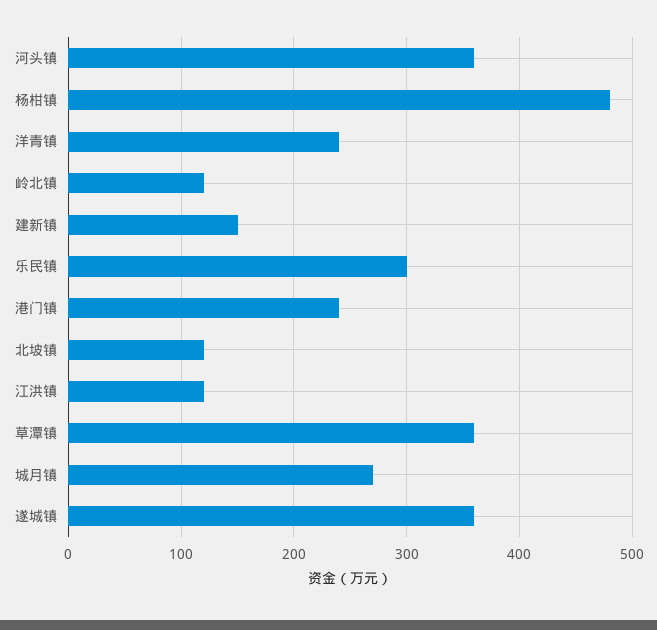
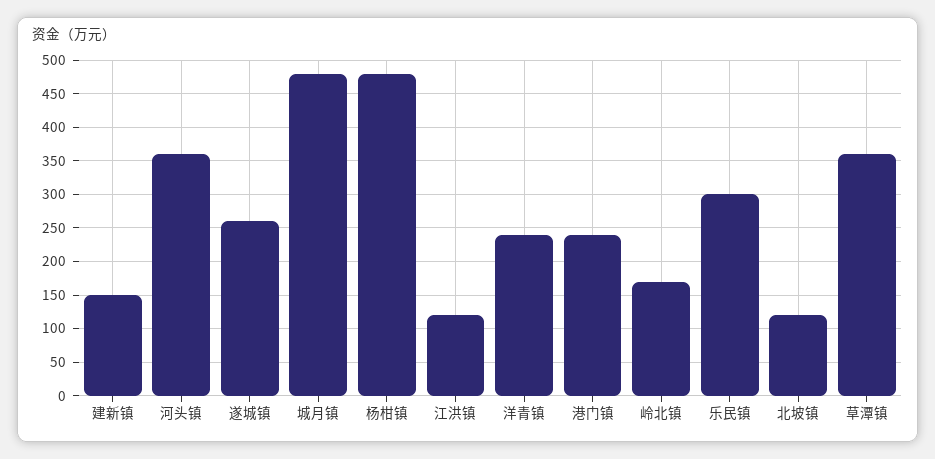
  {
    "河头镇": 360,
    "杨柑镇": 480,
    "洋青镇": 240,
-   "岭北镇": 120,
+   "岭北镇": 170,
    "建新镇": 150,
    "乐民镇": 300,
    "港门镇": 240,
    "北坡镇": 120,
    "江洪镇": 120,
    "草潭镇": 360,
-   "城月镇": 270,
+   "城月镇": 480,
-   "遂城镇": 360
+   "遂城镇": 260
  }

